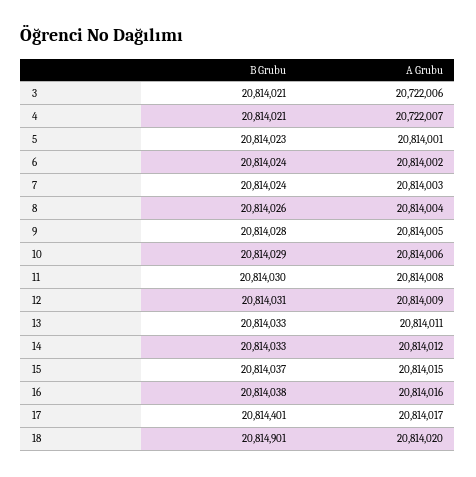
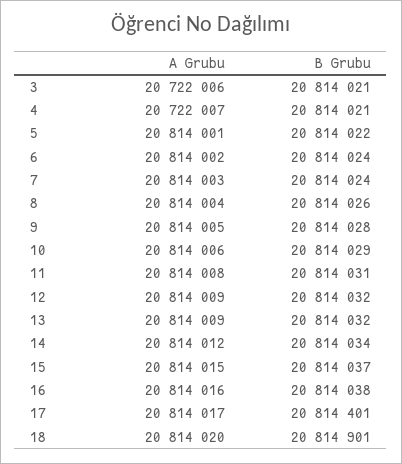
  {
    "B Grubu": {
      "3": 20814021,
      "4": 20814021,
-     "5": 20814023,
+     "5": 20814022,
      "6": 20814024,
      "7": 20814024,
      "8": 20814026,
      "9": 20814028,
      "10": 20814029,
-     "11": 20814030,
+     "11": 20814031,
-     "12": 20814031,
+     "12": 20814032,
-     "13": 20814033,
+     "13": 20814032,
-     "14": 20814033,
+     "14": 20814034,
      "15": 20814037,
      "16": 20814038,
      "17": 20814401,
      "18": 20814901
    },
    "A Grubu": {
      "3": 20722006,
      "4": 20722007,
      "5": 20814001,
      "6": 20814002,
      "7": 20814003,
      "8": 20814004,
      "9": 20814005,
      "10": 20814006,
      "11": 20814008,
      "12": 20814009,
-     "13": 20814011,
+     "13": 20814009,
      "14": 20814012,
      "15": 20814015,
      "16": 20814016,
      "17": 20814017,
      "18": 20814020
    }
  }

